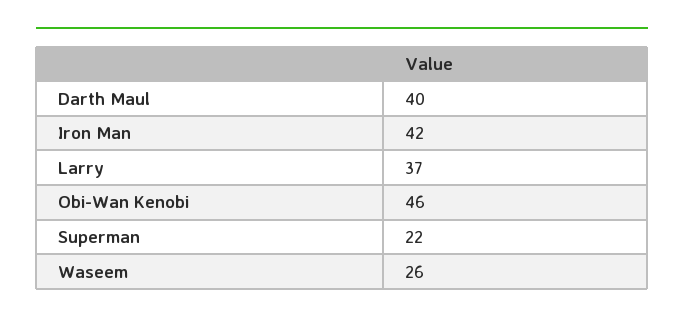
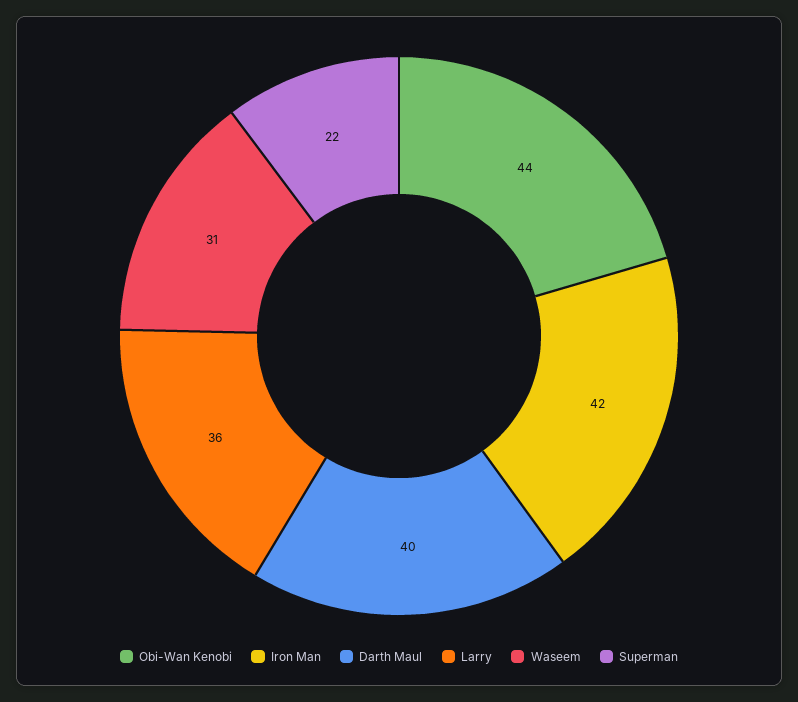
  {
    "Darth Maul": 40,
    "Iron Man": 42,
-   "Larry": 37,
+   "Larry": 36,
-   "Obi-Wan Kenobi": 46,
+   "Obi-Wan Kenobi": 44,
    "Superman": 22,
-   "Waseem": 26
+   "Waseem": 31
  }

